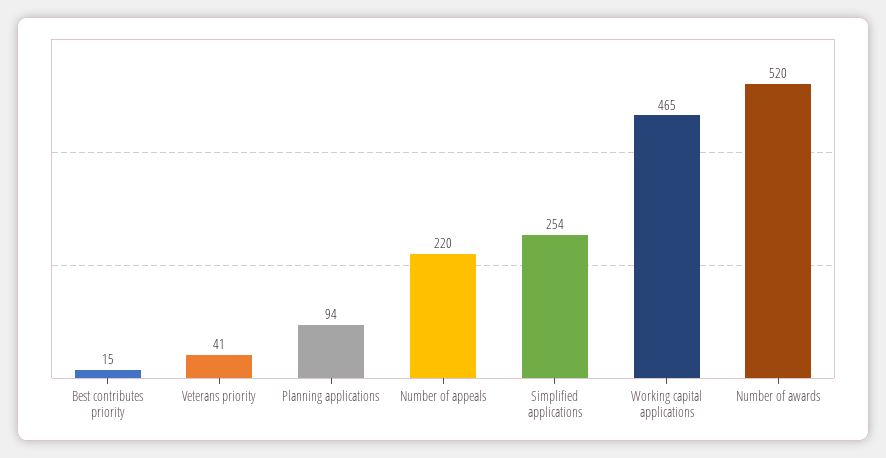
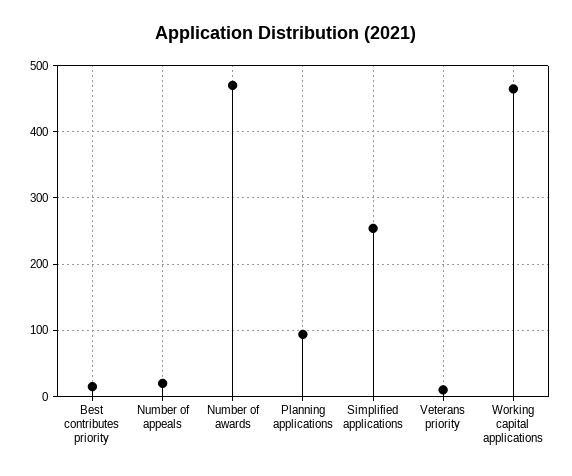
  {
    "Best contributes priority": 15,
-   "Veterans priority": 41,
+   "Veterans priority": 10,
    "Planning applications": 94,
-   "Number of appeals": 220,
+   "Number of appeals": 20,
    "Simplified applications": 254,
    "Working capital applications": 465,
-   "Number of awards": 520
+   "Number of awards": 470
  }

